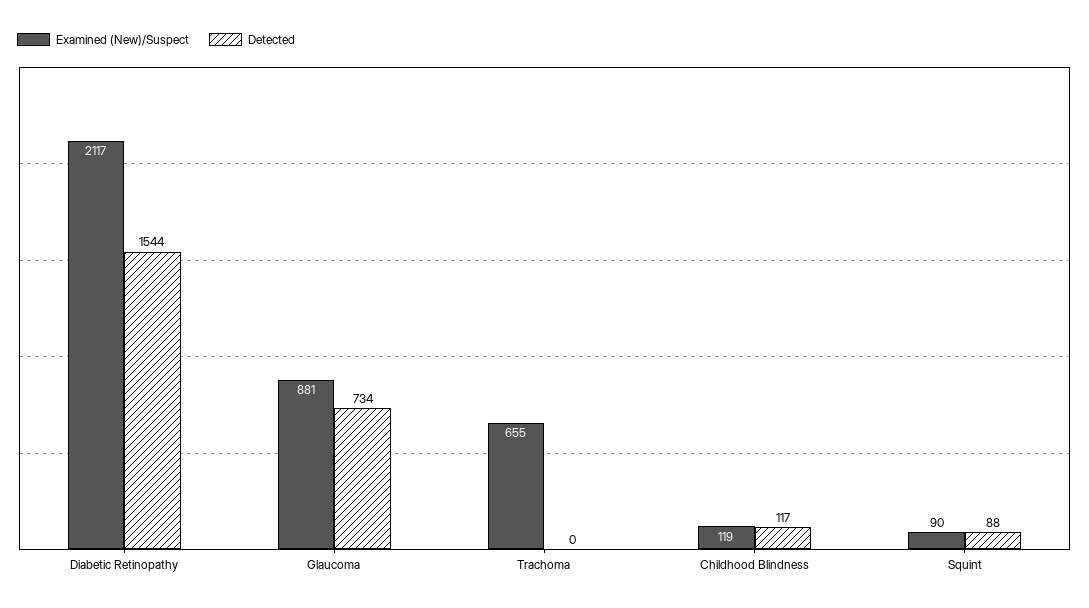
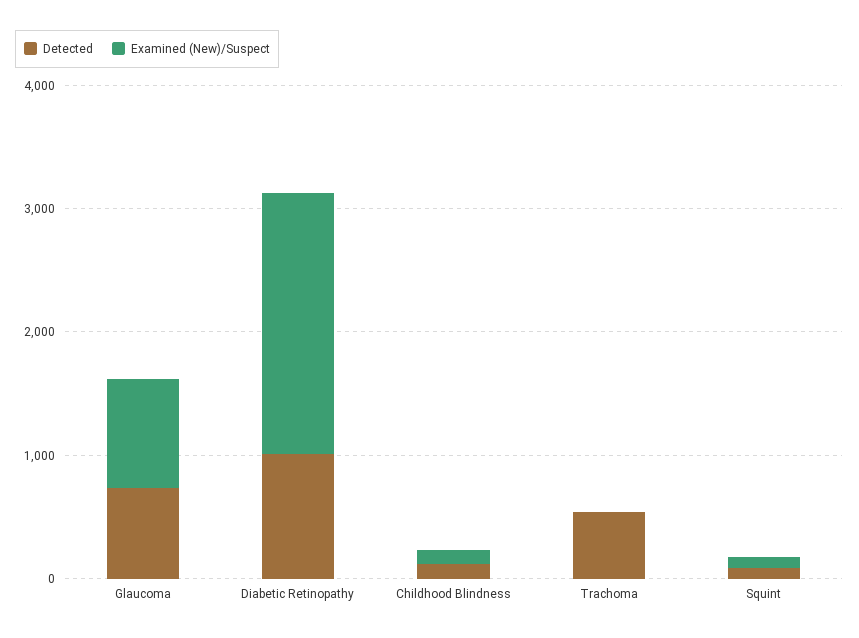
  {
    "Examined (New)/Suspect": {
      "Diabetic Retinopathy": 2117,
      "Glaucoma": 881,
-     "Trachoma": 655,
+     "Trachoma": 0,
      "Childhood Blindness": 119,
      "Squint": 90
    },
    "Detected": {
-     "Diabetic Retinopathy": 1544,
+     "Diabetic Retinopathy": 1000,
      "Glaucoma": 734,
-     "Trachoma": 0,
+     "Trachoma": 600,
      "Childhood Blindness": 117,
      "Squint": 88
    }
  }

